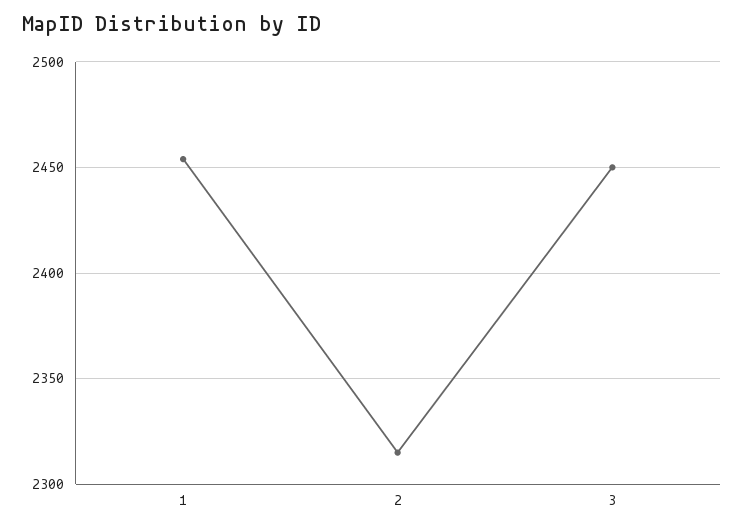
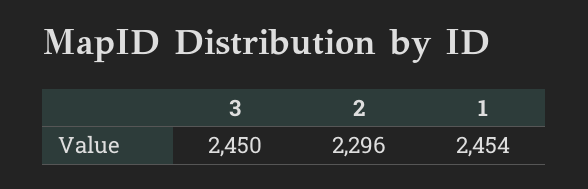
  {
    "1": 2454,
-   "2": 2315,
+   "2": 2296,
    "3": 2450
  }

